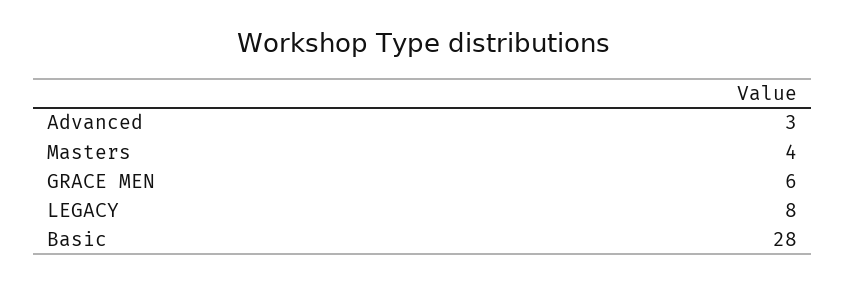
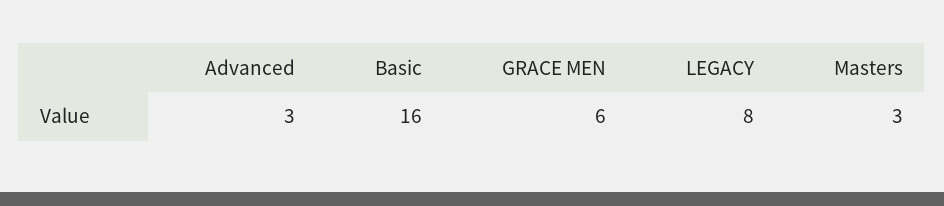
  {
    "Advanced": 3,
-   "Masters": 4,
+   "Masters": 3,
    "GRACE MEN": 6,
    "LEGACY": 8,
-   "Basic": 28
+   "Basic": 16
  }

